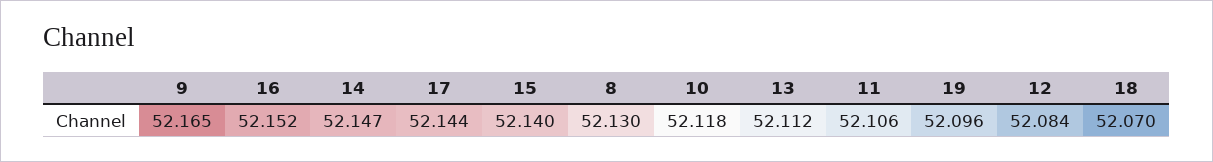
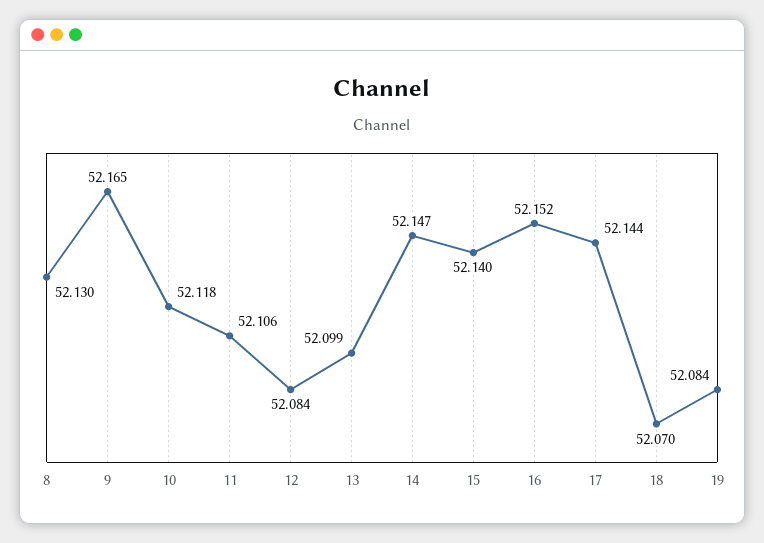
  {
    "9": 52.165,
    "16": 52.152,
    "14": 52.147,
    "17": 52.144,
    "15": 52.14,
    "8": 52.13,
    "10": 52.118,
-   "13": 52.112,
+   "13": 52.099,
    "11": 52.106,
-   "19": 52.096,
+   "19": 52.084,
    "12": 52.084,
    "18": 52.07
  }

